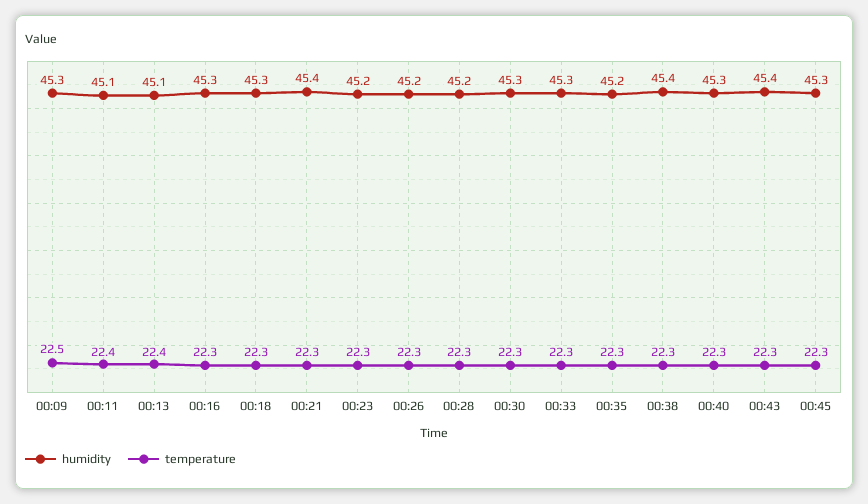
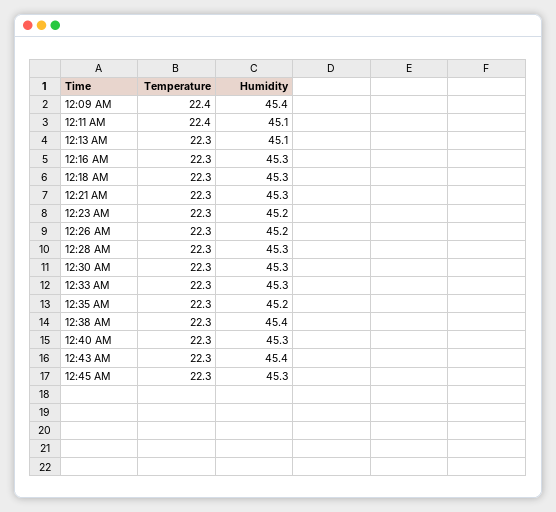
  {
    "humidity": {
-     "00:09": 45.3,
+     "00:09": 45.4,
      "00:11": 45.1,
      "00:13": 45.1,
      "00:16": 45.3,
      "00:18": 45.3,
-     "00:21": 45.4,
+     "00:21": 45.3,
      "00:23": 45.2,
      "00:26": 45.2,
-     "00:28": 45.2,
+     "00:28": 45.3,
      "00:30": 45.3,
      "00:33": 45.3,
      "00:35": 45.2,
      "00:38": 45.4,
      "00:40": 45.3,
      "00:43": 45.4,
      "00:45": 45.3
    },
    "temperature": {
-     "00:09": 22.5,
+     "00:09": 22.4,
      "00:11": 22.4,
-     "00:13": 22.4,
+     "00:13": 22.3,
      "00:16": 22.3,
      "00:18": 22.3,
      "00:21": 22.3,
      "00:23": 22.3,
      "00:26": 22.3,
      "00:28": 22.3,
      "00:30": 22.3,
      "00:33": 22.3,
      "00:35": 22.3,
      "00:38": 22.3,
      "00:40": 22.3,
      "00:43": 22.3,
      "00:45": 22.3
    }
  }

